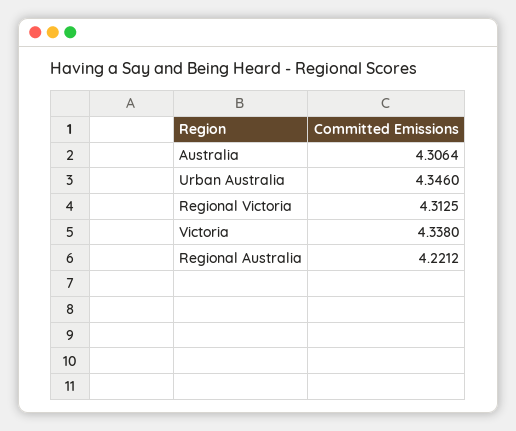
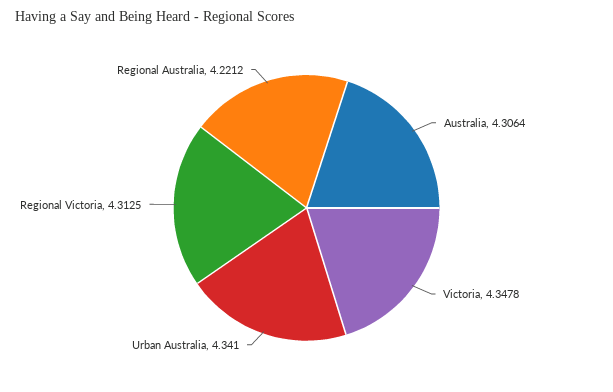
  {
    "Australia": 4.3064,
-   "Urban Australia": 4.346,
+   "Urban Australia": 4.341,
    "Regional Victoria": 4.3125,
-   "Victoria": 4.338,
+   "Victoria": 4.3478,
    "Regional Australia": 4.2212
  }

